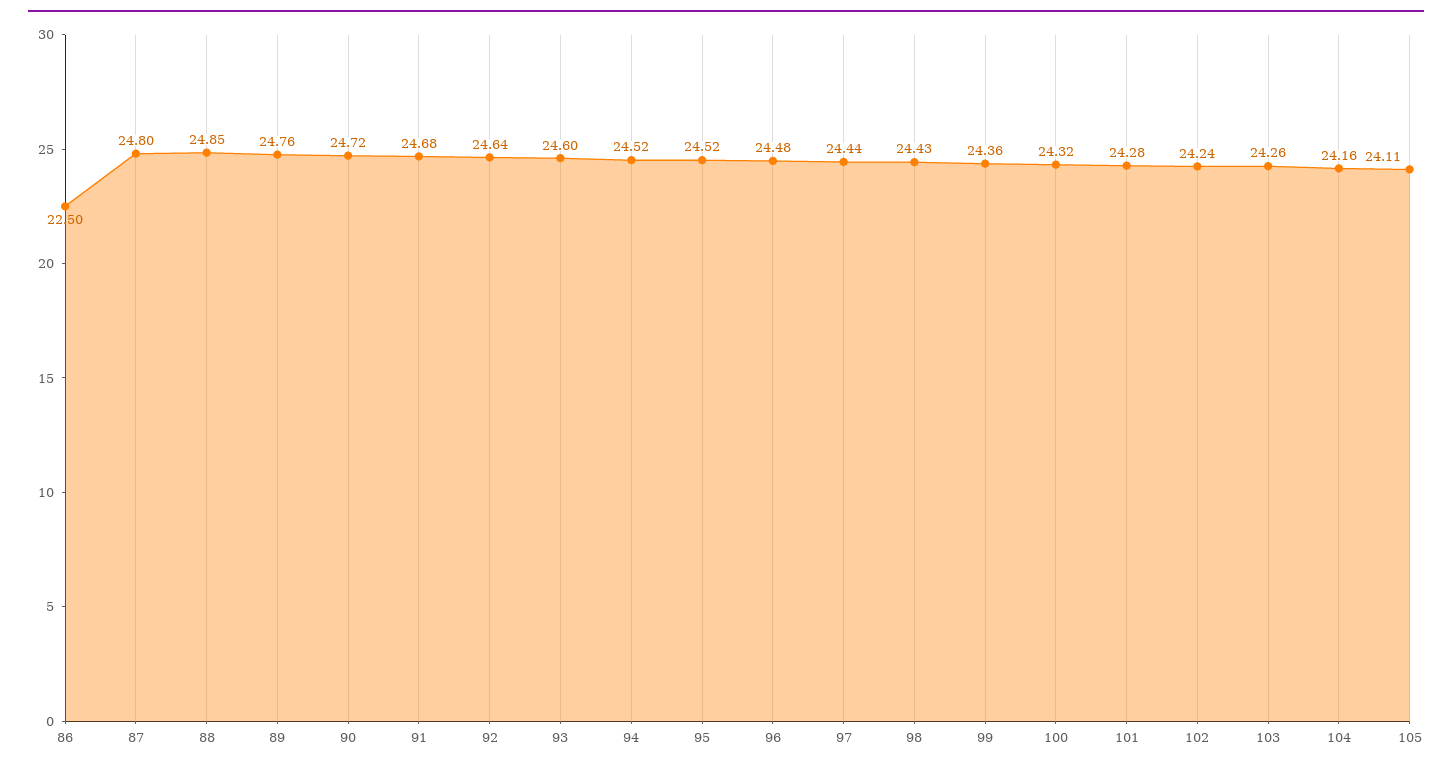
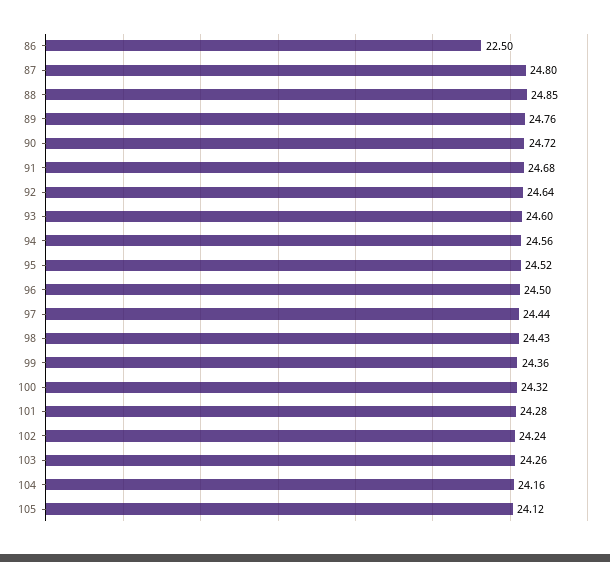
  {
    "86": 22.5,
    "87": 24.8,
    "88": 24.85,
    "89": 24.76,
    "90": 24.72,
    "91": 24.68,
    "92": 24.64,
    "93": 24.6,
-   "94": 24.52,
+   "94": 24.56,
    "95": 24.52,
-   "96": 24.48,
+   "96": 24.5,
    "97": 24.44,
    "98": 24.43,
    "99": 24.36,
    "100": 24.32,
    "101": 24.28,
    "102": 24.24,
    "103": 24.26,
    "104": 24.16,
-   "105": 24.11
+   "105": 24.12
  }

